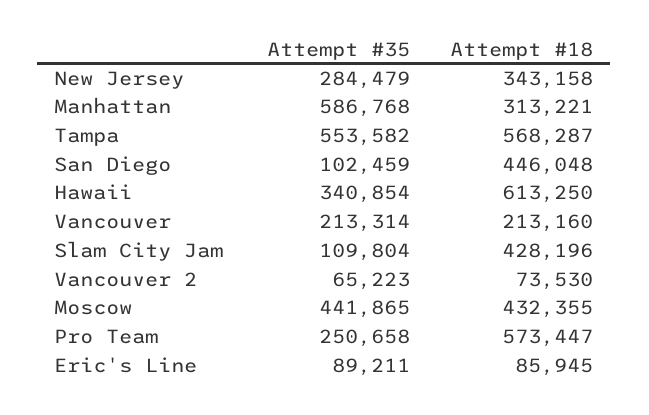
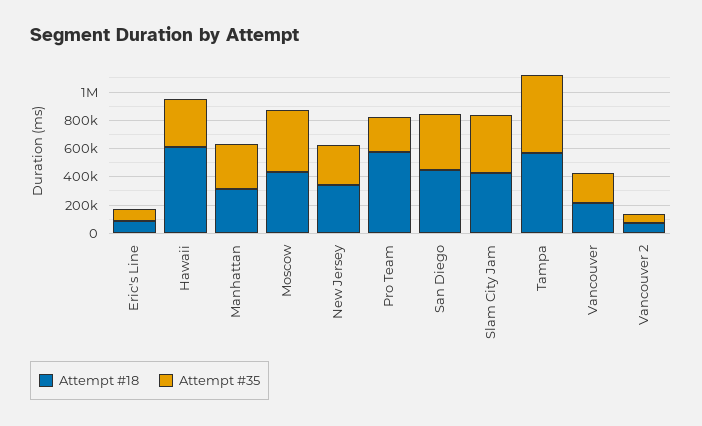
  {
    "Attempt #35": {
      "New Jersey": 284479,
-     "Manhattan": 586768,
+     "Manhattan": 300000,
      "Tampa": 553582,
-     "San Diego": 102459,
+     "San Diego": 400000,
      "Hawaii": 340854,
      "Vancouver": 213314,
-     "Slam City Jam": 109804,
+     "Slam City Jam": 400000,
      "Vancouver 2": 65223,
      "Moscow": 441865,
      "Pro Team": 250658,
      "Eric's Line": 89211
    },
    "Attempt #18": {
      "New Jersey": 343158,
      "Manhattan": 313221,
      "Tampa": 568287,
      "San Diego": 446048,
      "Hawaii": 613250,
      "Vancouver": 213160,
      "Slam City Jam": 428196,
      "Vancouver 2": 73530,
      "Moscow": 432355,
      "Pro Team": 573447,
      "Eric's Line": 85945
    }
  }

